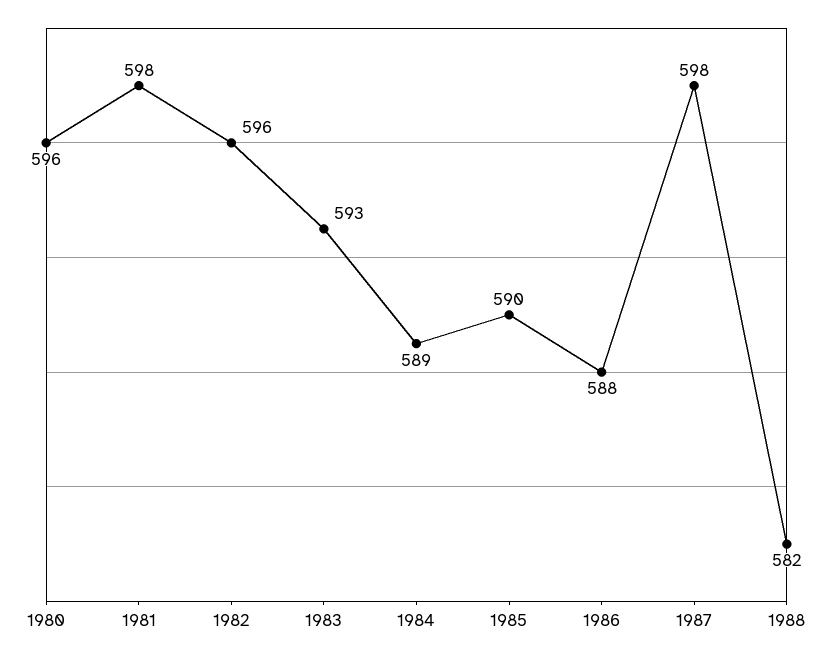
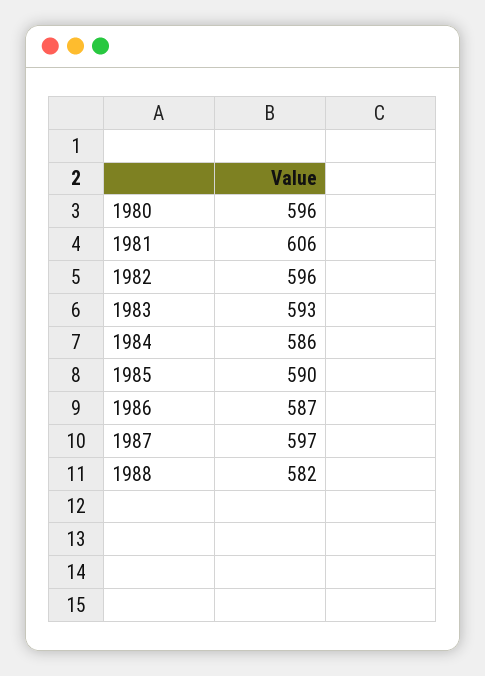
  {
    "1980": 596,
-   "1981": 598,
+   "1981": 606,
    "1982": 596,
    "1983": 593,
-   "1984": 589,
+   "1984": 586,
    "1985": 590,
-   "1986": 588,
+   "1986": 587,
-   "1987": 598,
+   "1987": 597,
    "1988": 582
  }

